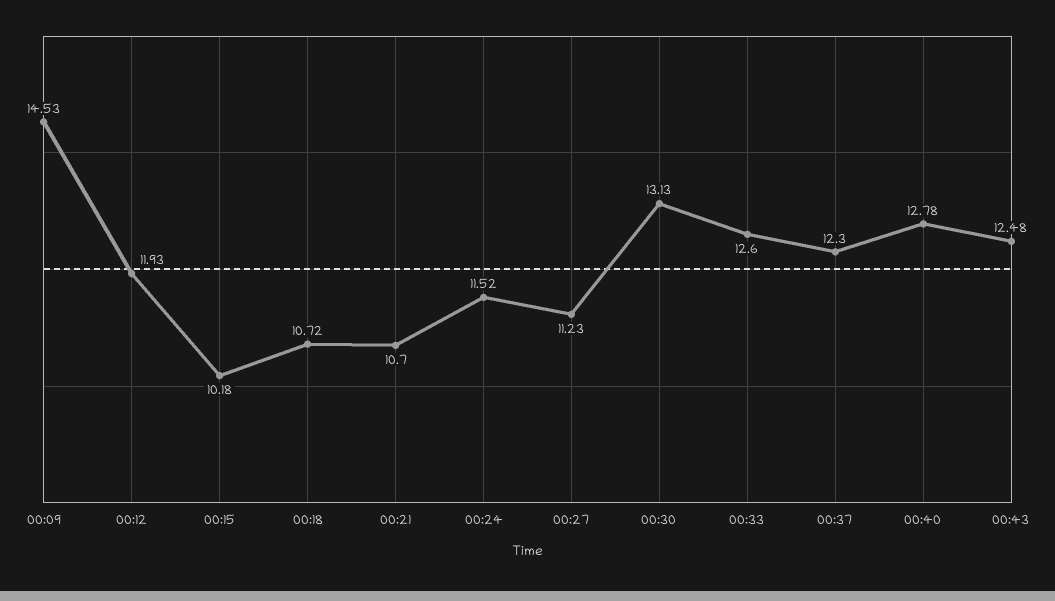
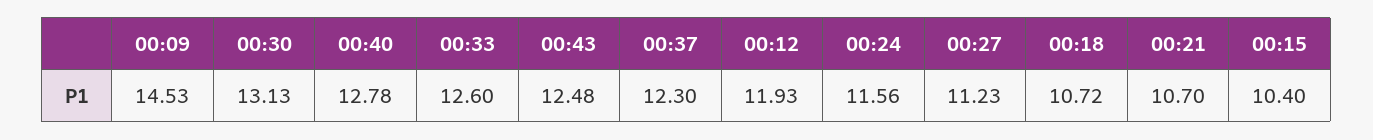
  {
    "00:09": 14.53,
    "00:12": 11.93,
-   "00:15": 10.18,
+   "00:15": 10.4,
    "00:18": 10.72,
    "00:21": 10.7,
-   "00:24": 11.52,
+   "00:24": 11.56,
    "00:27": 11.23,
    "00:30": 13.13,
    "00:33": 12.6,
    "00:37": 12.3,
    "00:40": 12.78,
    "00:43": 12.48
  }

